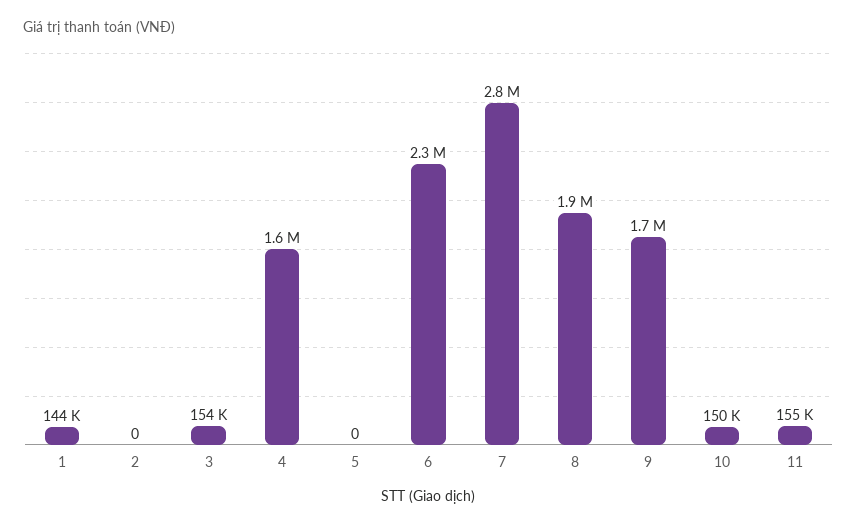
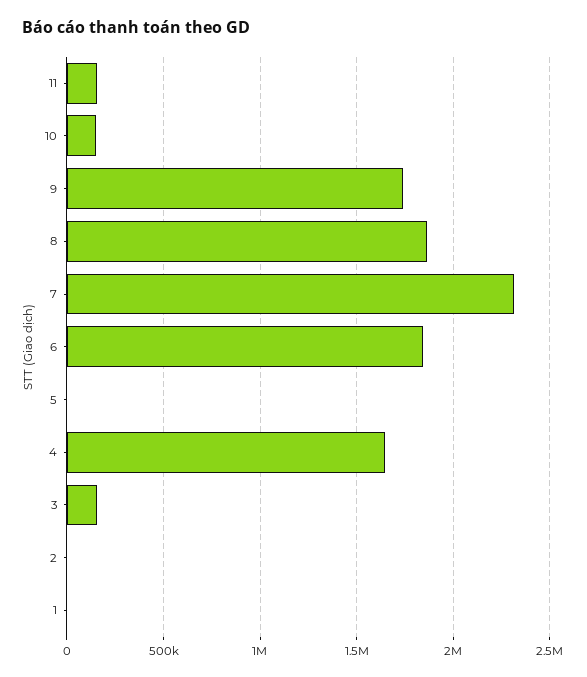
  {
-   "1": 144000,
+   "1": 0,
    "2": 0,
    "3": 154000,
    "4": 1600000,
    "5": 0,
-   "6": 2300000,
+   "6": 1850000,
-   "7": 2800000,
+   "7": 2300000,
    "8": 1900000,
    "9": 1700000,
    "10": 150000,
    "11": 155000
  }

